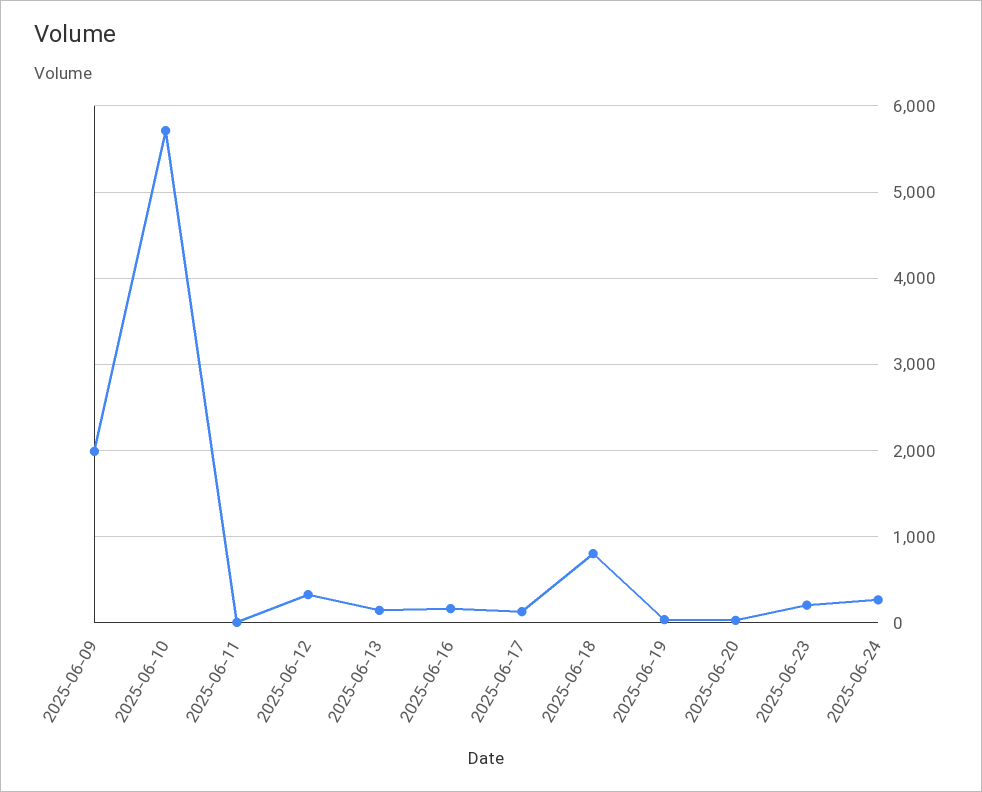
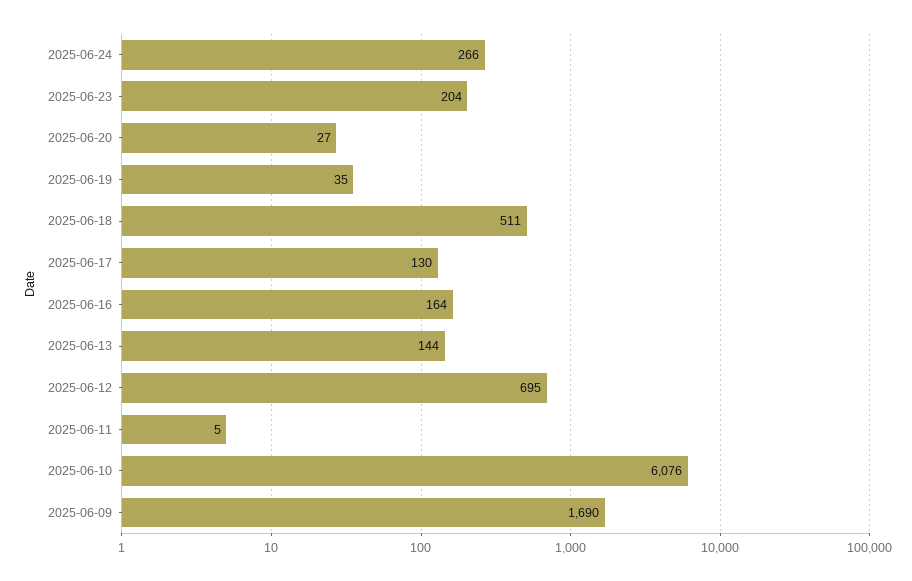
  {
-   "2025-06-09": 2000,
+   "2025-06-09": 1690,
-   "2025-06-10": 5700,
+   "2025-06-10": 6076,
    "2025-06-11": 5,
-   "2025-06-12": 300,
+   "2025-06-12": 695,
    "2025-06-13": 144,
    "2025-06-16": 164,
    "2025-06-17": 130,
-   "2025-06-18": 800,
+   "2025-06-18": 511,
    "2025-06-19": 35,
    "2025-06-20": 27,
    "2025-06-23": 204,
    "2025-06-24": 266
  }

